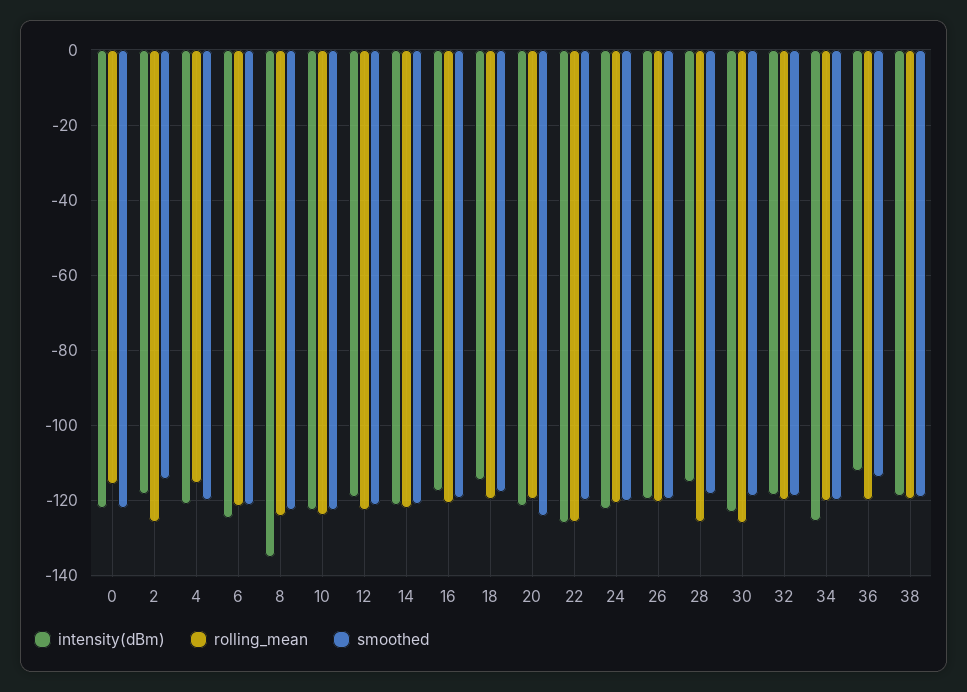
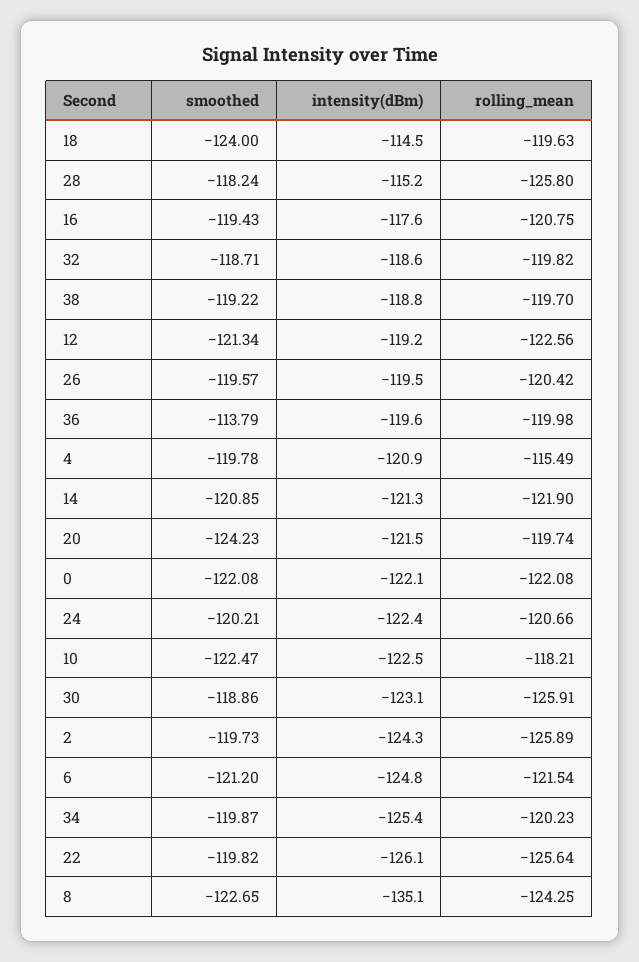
  {
    "intensity(dBm)": {
      "0": -122.1,
-     "2": -118,
+     "2": -124.3,
      "4": -120.9,
      "6": -124.8,
      "8": -135.1,
      "10": -122.5,
      "12": -119.2,
      "14": -121.3,
      "16": -117.6,
      "18": -114.5,
      "20": -121.5,
      "22": -126.1,
      "24": -122.4,
      "26": -119.5,
      "28": -115.2,
      "30": -123.1,
      "32": -118.6,
      "34": -125.4,
-     "36": -112,
+     "36": -119.6,
      "38": -118.8
    },
    "rolling_mean": {
-     "0": -116,
+     "0": -122.08,
      "2": -125.89,
      "4": -115.49,
      "6": -121.54,
      "8": -124.25,
-     "10": -124,
+     "10": -118.21,
      "12": -122.56,
      "14": -121.9,
      "16": -120.75,
      "18": -119.63,
      "20": -119.74,
      "22": -125.64,
      "24": -120.66,
      "26": -120.42,
      "28": -125.8,
      "30": -125.91,
      "32": -119.82,
      "34": -120.23,
      "36": -119.98,
      "38": -119.7
    },
    "smoothed": {
      "0": -122.08,
-     "2": -114,
+     "2": -119.73,
      "4": -119.78,
      "6": -121.2,
      "8": -122.65,
      "10": -122.47,
      "12": -121.34,
      "14": -120.85,
      "16": -119.43,
-     "18": -118,
+     "18": -124,
      "20": -124.23,
      "22": -119.82,
      "24": -120.21,
      "26": -119.57,
      "28": -118.24,
      "30": -118.86,
      "32": -118.71,
      "34": -119.87,
      "36": -113.79,
      "38": -119.22
    }
  }

